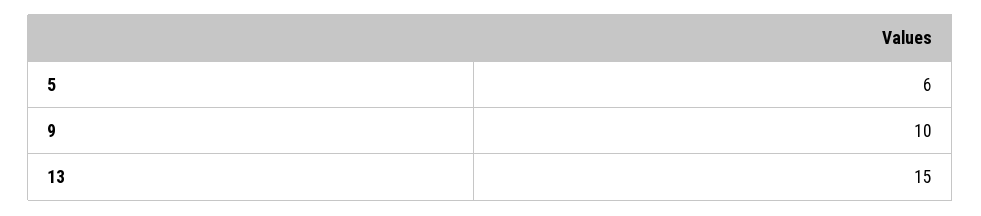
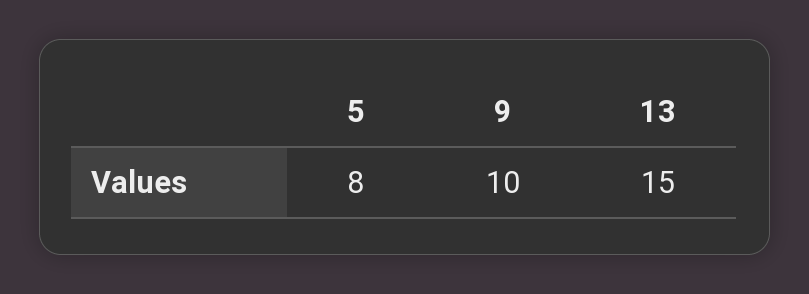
  {
-   "5": 6,
+   "5": 8,
    "9": 10,
    "13": 15
  }

